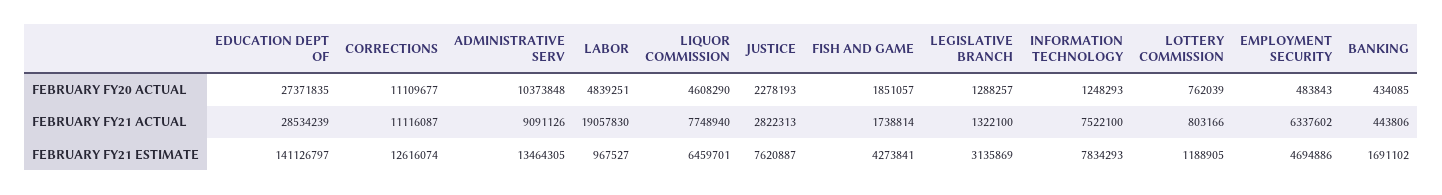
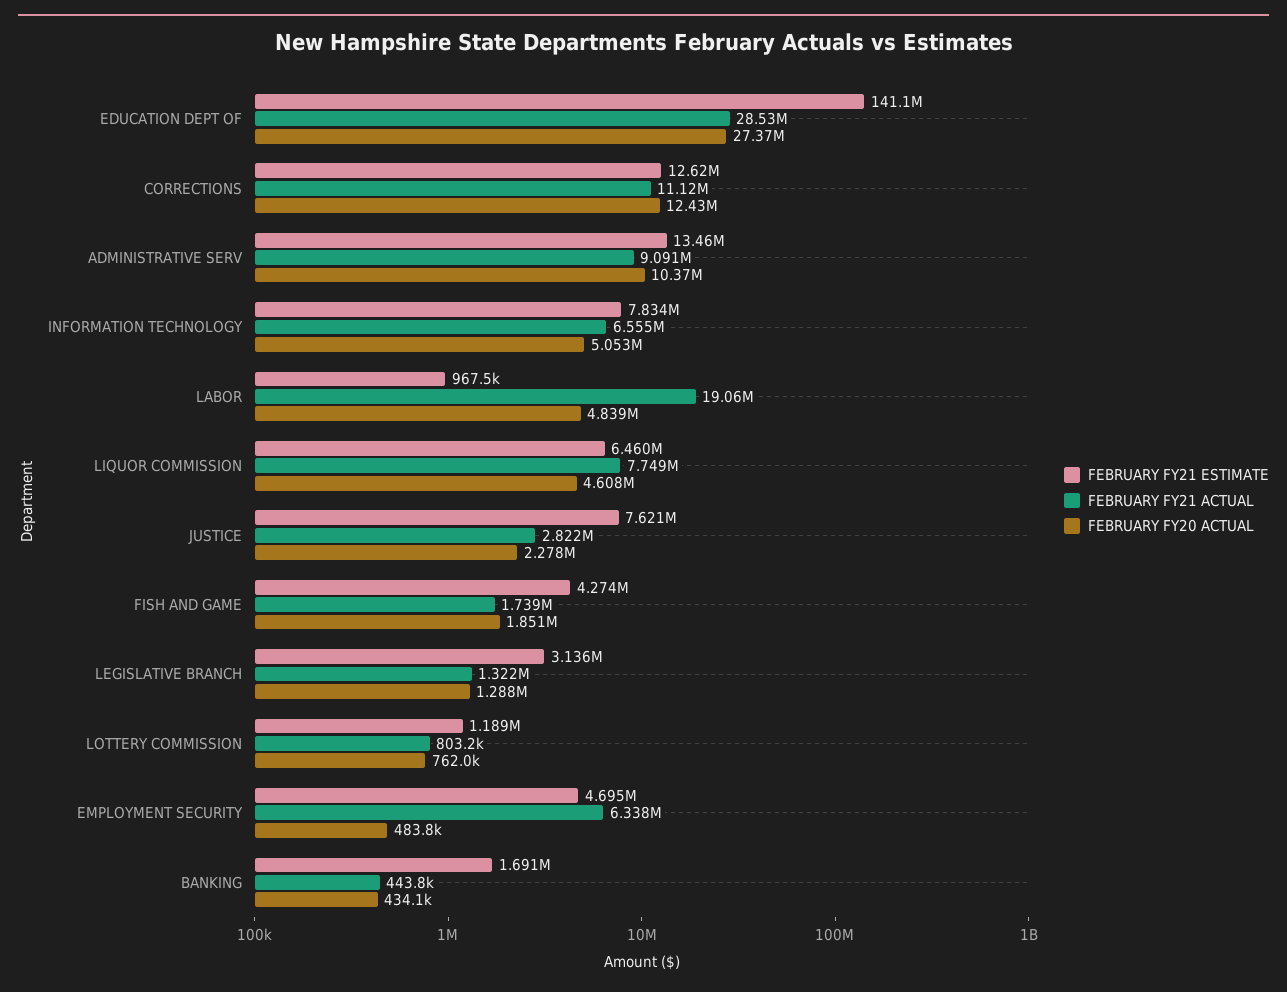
  {
    "FEBRUARY FY20 ACTUAL": {
      "EDUCATION DEPT OF": 27371835,
-     "CORRECTIONS": 11109677,
+     "CORRECTIONS": 12430000,
      "ADMINISTRATIVE SERV": 10373848,
      "LABOR": 4839251,
      "LIQUOR COMMISSION": 4608290,
      "JUSTICE": 2278193,
      "FISH AND GAME": 1851057,
      "LEGISLATIVE BRANCH": 1288257,
-     "INFORMATION TECHNOLOGY": 1248293,
+     "INFORMATION TECHNOLOGY": 5053000,
      "LOTTERY COMMISSION": 762039,
      "EMPLOYMENT SECURITY": 483843,
      "BANKING": 434085
    },
    "FEBRUARY FY21 ACTUAL": {
      "EDUCATION DEPT OF": 28534239,
      "CORRECTIONS": 11116087,
      "ADMINISTRATIVE SERV": 9091126,
      "LABOR": 19057830,
      "LIQUOR COMMISSION": 7748940,
      "JUSTICE": 2822313,
      "FISH AND GAME": 1738814,
      "LEGISLATIVE BRANCH": 1322100,
-     "INFORMATION TECHNOLOGY": 7522100,
+     "INFORMATION TECHNOLOGY": 6555000,
      "LOTTERY COMMISSION": 803166,
      "EMPLOYMENT SECURITY": 6337602,
      "BANKING": 443806
    },
    "FEBRUARY FY21 ESTIMATE": {
      "EDUCATION DEPT OF": 141126797,
      "CORRECTIONS": 12616074,
      "ADMINISTRATIVE SERV": 13464305,
      "LABOR": 967527,
      "LIQUOR COMMISSION": 6459701,
      "JUSTICE": 7620887,
      "FISH AND GAME": 4273841,
      "LEGISLATIVE BRANCH": 3135869,
      "INFORMATION TECHNOLOGY": 7834293,
      "LOTTERY COMMISSION": 1188905,
      "EMPLOYMENT SECURITY": 4694886,
      "BANKING": 1691102
    }
  }

